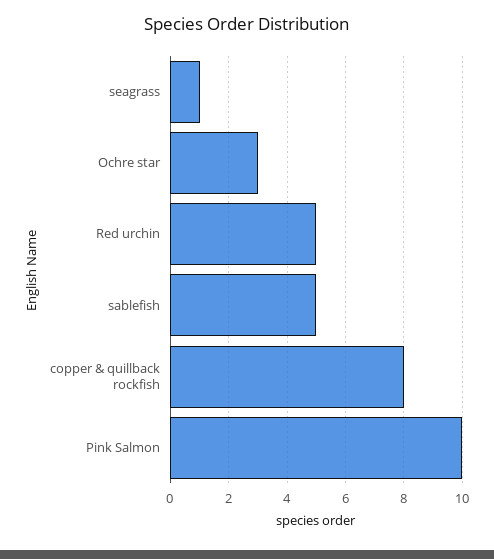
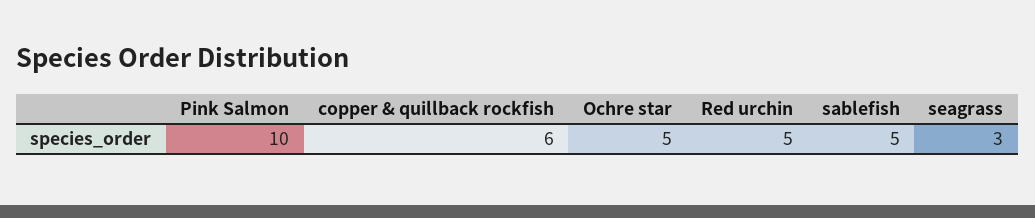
  {
-   "seagrass": 1,
+   "seagrass": 3,
-   "Ochre star": 3,
+   "Ochre star": 5,
    "Red urchin": 5,
    "sablefish": 5,
-   "copper & quillback rockfish": 8,
+   "copper & quillback rockfish": 6,
    "Pink Salmon": 10
  }

